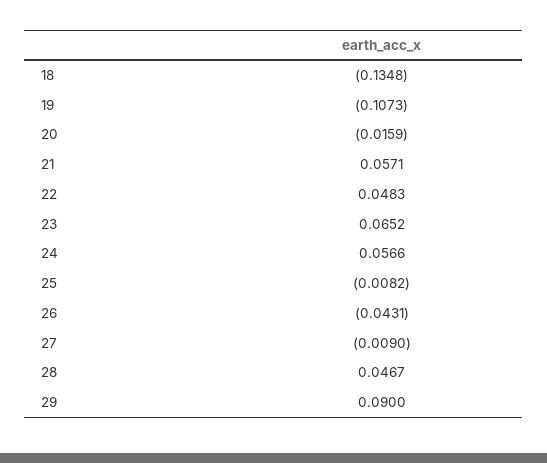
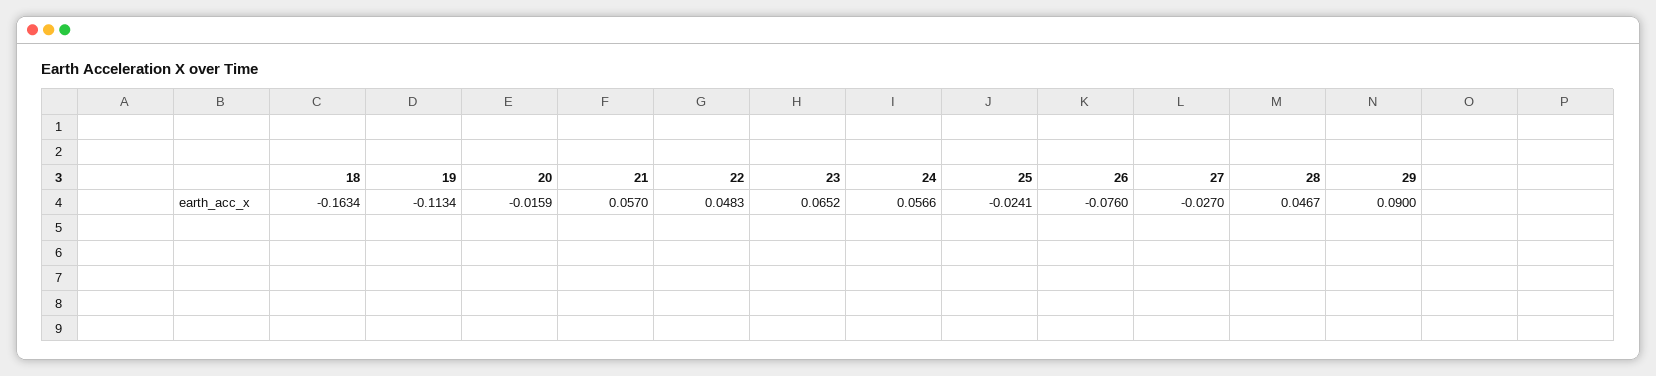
  {
-   "18": -0.1348,
+   "18": -0.1634,
-   "19": -0.1073,
+   "19": -0.1134,
    "20": -0.0159,
-   "21": 0.0571,
+   "21": 0.057,
    "22": 0.0483,
    "23": 0.0652,
    "24": 0.0566,
-   "25": -0.0082,
+   "25": -0.0241,
-   "26": -0.0431,
+   "26": -0.076,
-   "27": -0.009,
+   "27": -0.027,
    "28": 0.0467,
    "29": 0.09
  }

